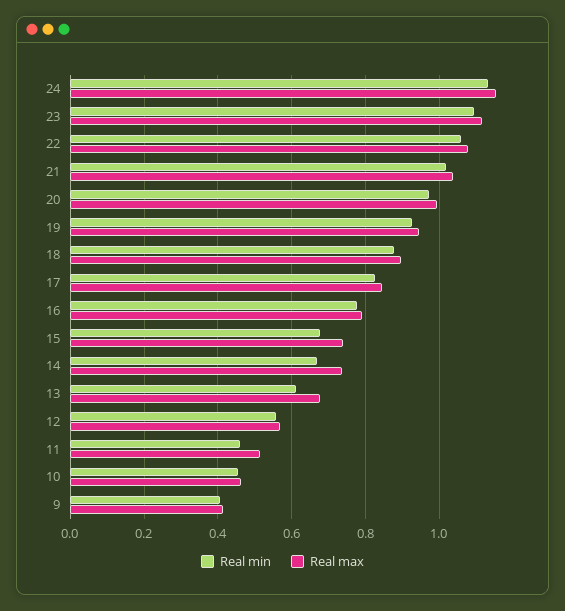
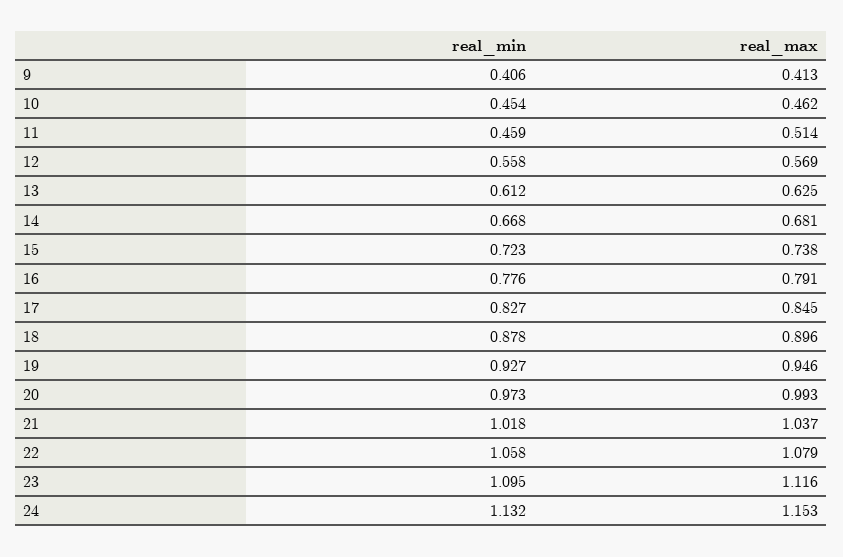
  {
    "Real min": {
      "24": 1.132,
      "23": 1.095,
      "22": 1.058,
      "21": 1.018,
      "20": 0.973,
      "19": 0.927,
      "18": 0.878,
      "17": 0.827,
      "16": 0.776,
-     "15": 0.68,
+     "15": 0.723,
      "14": 0.668,
      "13": 0.612,
      "12": 0.558,
      "11": 0.459,
      "10": 0.454,
      "9": 0.406
    },
    "Real max": {
      "24": 1.153,
      "23": 1.116,
      "22": 1.079,
      "21": 1.037,
      "20": 0.993,
      "19": 0.946,
      "18": 0.896,
      "17": 0.845,
      "16": 0.791,
      "15": 0.738,
-     "14": 0.74,
+     "14": 0.681,
-     "13": 0.68,
+     "13": 0.625,
      "12": 0.569,
      "11": 0.514,
      "10": 0.462,
      "9": 0.413
    }
  }

